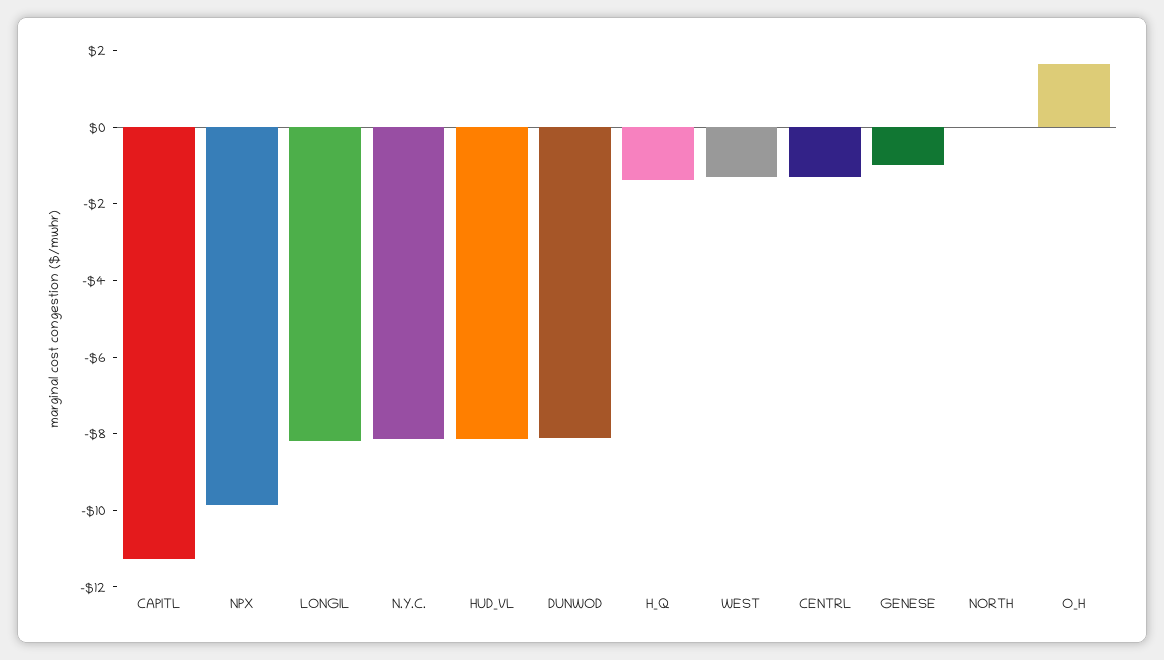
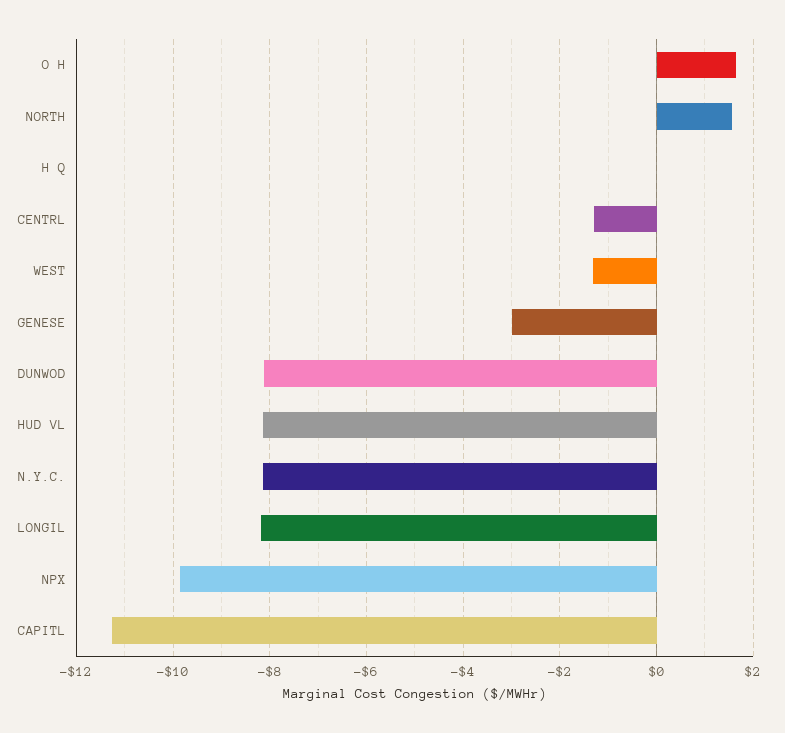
  {
    "CAPITL": -11.2,
    "NPX": -9.8,
    "LONGIL": -8.2,
    "N.Y.C.": -8.2,
    "HUD_VL": -8.2,
    "DUNWOD": -8.2,
-   "H_Q": -1.5,
+   "H_Q": 0,
    "WEST": -1.4,
    "CENTRL": -1.4,
-   "GENESE": -1,
+   "GENESE": -3,
-   "NORTH": 0,
+   "NORTH": 1.6,
    "O_H": 1.6
  }

